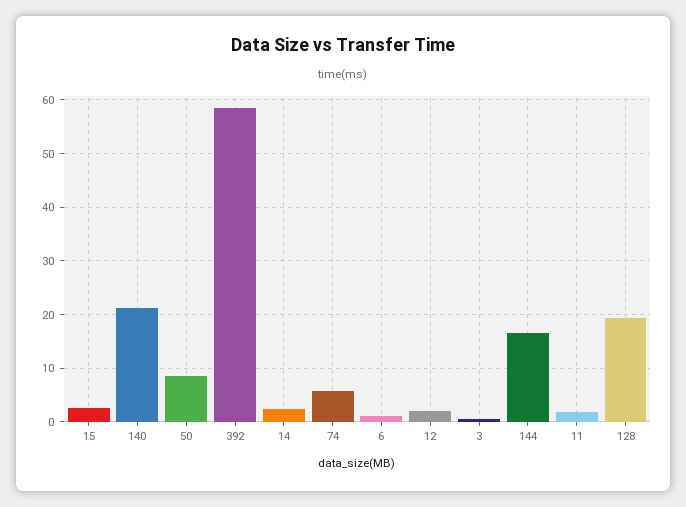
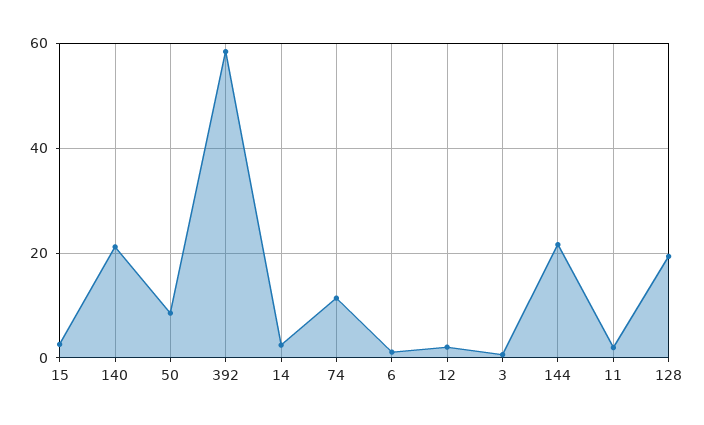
  {
    "15": 2,
    "140": 22,
    "50": 8,
    "392": 58,
    "14": 2,
-   "74": 6,
+   "74": 12,
    "6": 2,
    "12": 2,
    "3": 0,
-   "144": 16,
+   "144": 22,
    "11": 2,
    "128": 20
  }

